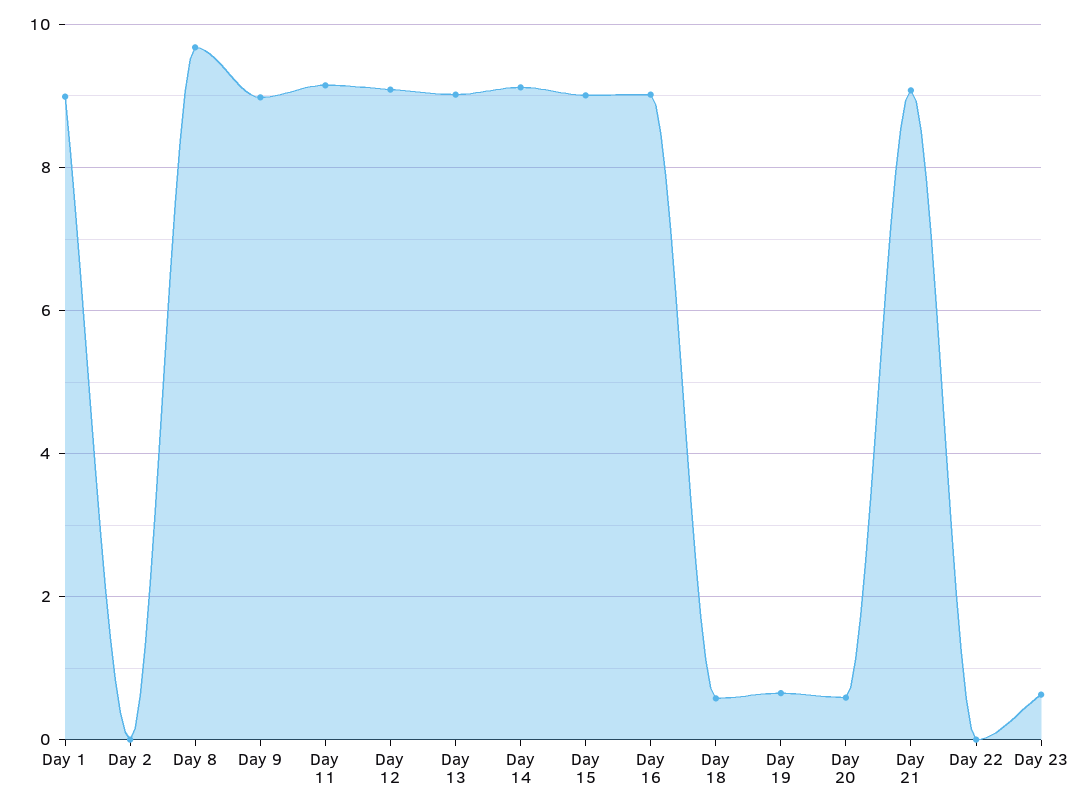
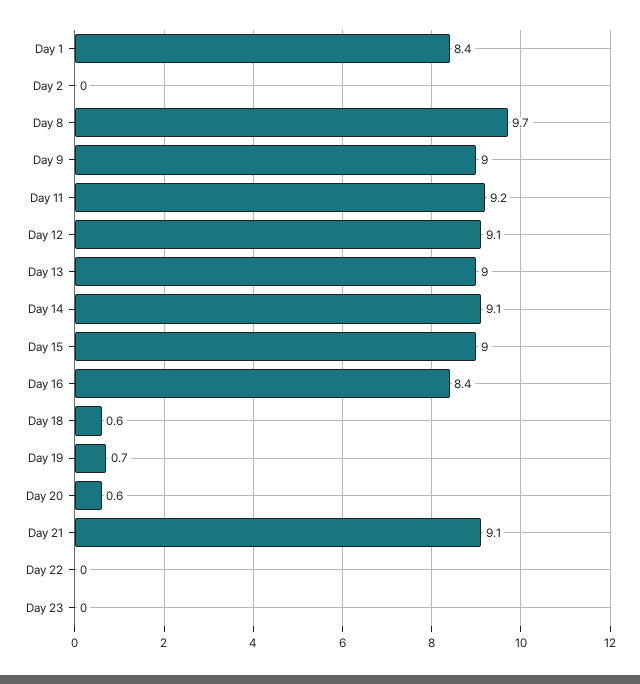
  {
-   "Day 1": 9,
+   "Day 1": 8.4,
    "Day 2": 0,
    "Day 8": 9.7,
    "Day 9": 9,
    "Day 11": 9.2,
    "Day 12": 9.1,
    "Day 13": 9,
    "Day 14": 9.1,
    "Day 15": 9,
-   "Day 16": 9,
+   "Day 16": 8.4,
    "Day 18": 0.6,
    "Day 19": 0.7,
    "Day 20": 0.6,
    "Day 21": 9.1,
    "Day 22": 0,
-   "Day 23": 0.6
+   "Day 23": 0
  }

